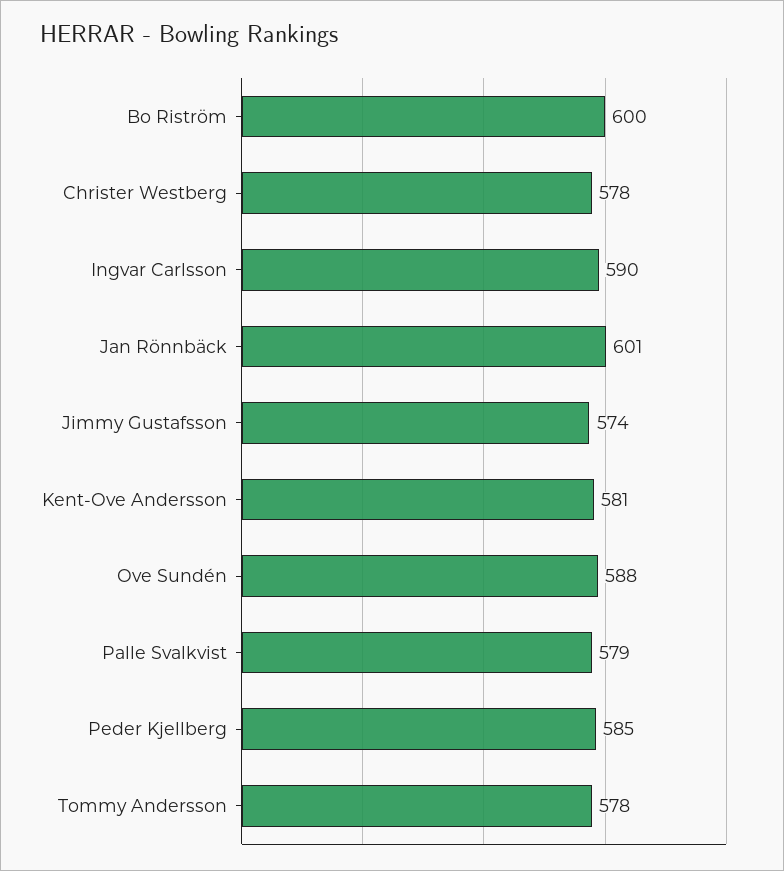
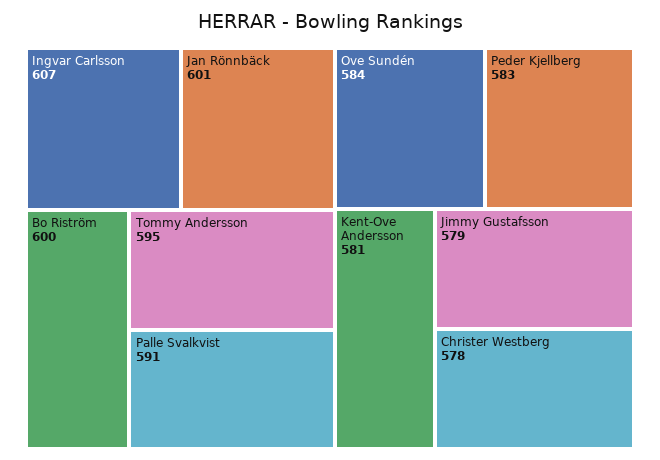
  {
    "Bo Riström": 600,
    "Christer Westberg": 578,
-   "Ingvar Carlsson": 590,
+   "Ingvar Carlsson": 607,
    "Jan Rönnbäck": 601,
-   "Jimmy Gustafsson": 574,
+   "Jimmy Gustafsson": 579,
    "Kent-Ove Andersson": 581,
-   "Ove Sundén": 588,
+   "Ove Sundén": 584,
-   "Palle Svalkvist": 579,
+   "Palle Svalkvist": 591,
-   "Peder Kjellberg": 585,
+   "Peder Kjellberg": 583,
-   "Tommy Andersson": 578
+   "Tommy Andersson": 595
  }

